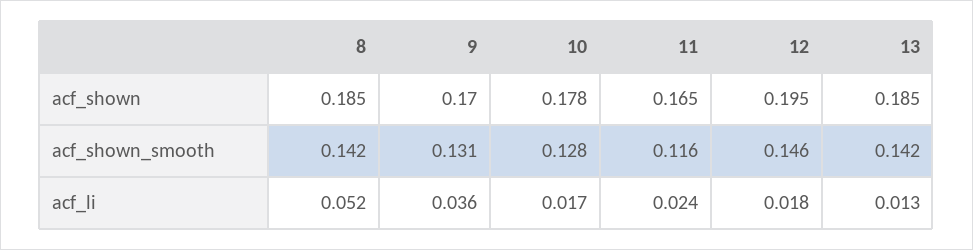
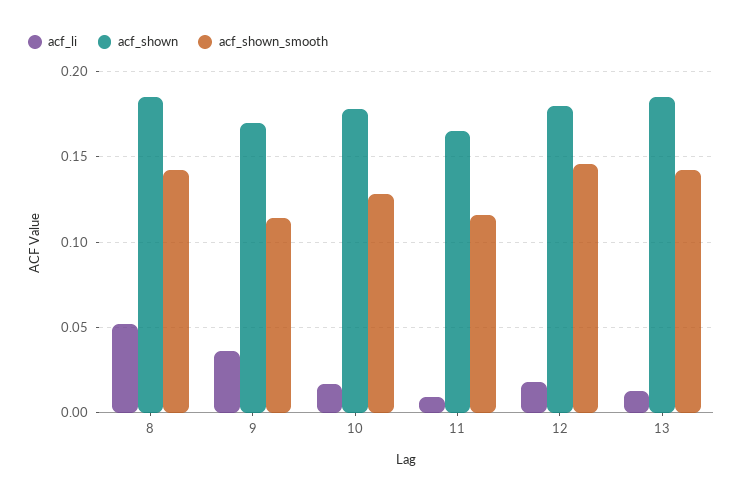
  {
    "acf_shown": {
      "8": 0.185,
      "9": 0.17,
      "10": 0.178,
      "11": 0.165,
-     "12": 0.195,
+     "12": 0.18,
      "13": 0.185
    },
    "acf_shown_smooth": {
      "8": 0.142,
-     "9": 0.131,
+     "9": 0.115,
      "10": 0.128,
      "11": 0.116,
      "12": 0.146,
      "13": 0.142
    },
    "acf_li": {
      "8": 0.052,
      "9": 0.036,
      "10": 0.017,
-     "11": 0.024,
+     "11": 0.01,
      "12": 0.018,
      "13": 0.013
    }
  }

